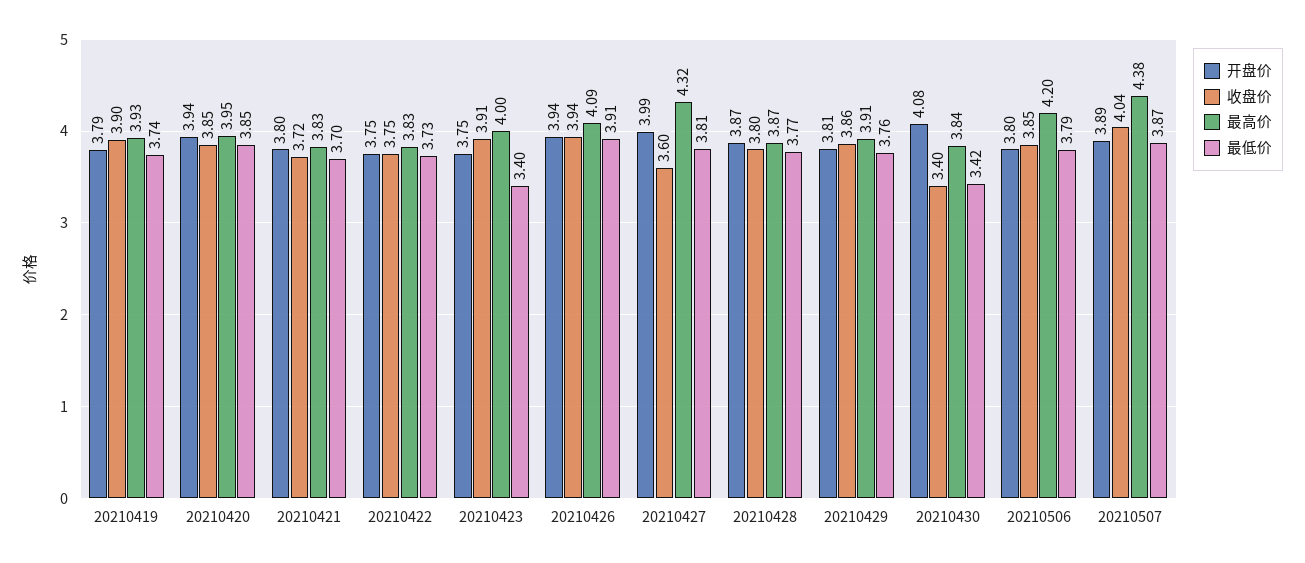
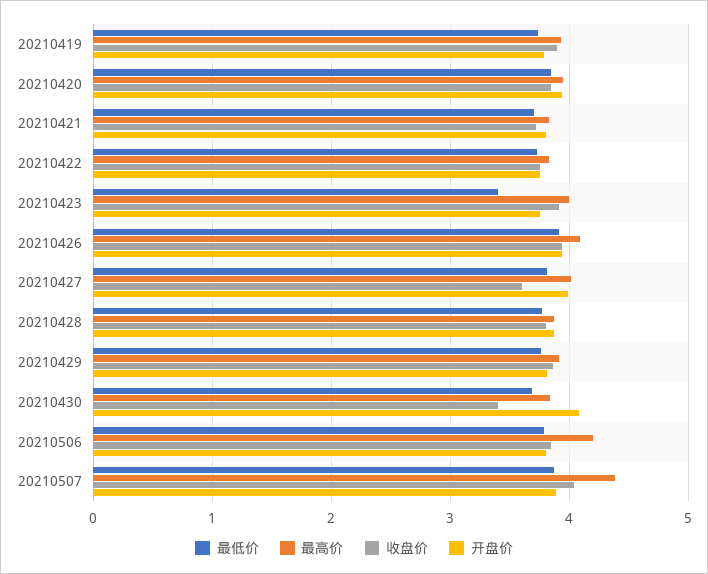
  {
    "开盘价": {
      "20210419": 3.79,
      "20210420": 3.94,
      "20210421": 3.8,
      "20210422": 3.75,
      "20210423": 3.75,
      "20210426": 3.94,
      "20210427": 3.99,
      "20210428": 3.87,
      "20210429": 3.81,
      "20210430": 4.08,
      "20210506": 3.8,
      "20210507": 3.89
    },
    "收盘价": {
      "20210419": 3.9,
      "20210420": 3.85,
      "20210421": 3.72,
      "20210422": 3.75,
      "20210423": 3.91,
      "20210426": 3.94,
      "20210427": 3.6,
      "20210428": 3.8,
      "20210429": 3.86,
      "20210430": 3.4,
      "20210506": 3.85,
      "20210507": 4.04
    },
    "最高价": {
      "20210419": 3.93,
      "20210420": 3.95,
      "20210421": 3.83,
      "20210422": 3.83,
      "20210423": 4,
      "20210426": 4.09,
-     "20210427": 4.32,
+     "20210427": 4,
      "20210428": 3.87,
      "20210429": 3.91,
      "20210430": 3.84,
      "20210506": 4.2,
      "20210507": 4.38
    },
    "最低价": {
      "20210419": 3.74,
      "20210420": 3.85,
      "20210421": 3.7,
      "20210422": 3.73,
      "20210423": 3.4,
      "20210426": 3.91,
      "20210427": 3.81,
      "20210428": 3.77,
      "20210429": 3.76,
-     "20210430": 3.42,
+     "20210430": 3.7,
      "20210506": 3.79,
      "20210507": 3.87
    }
  }

